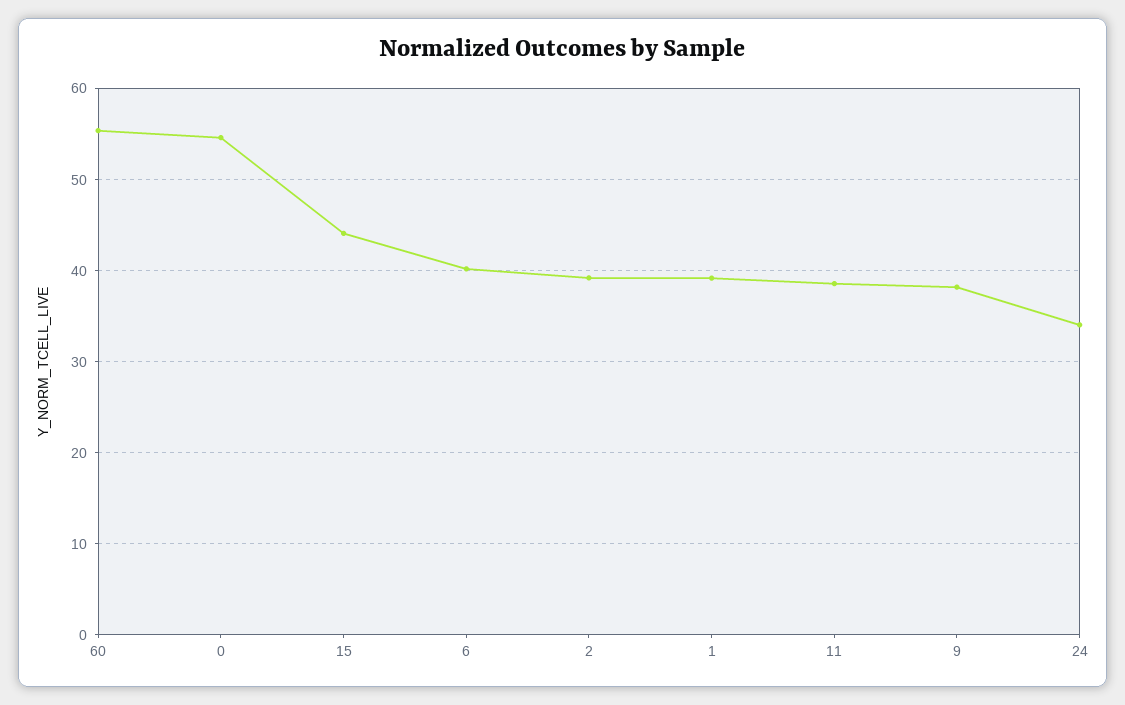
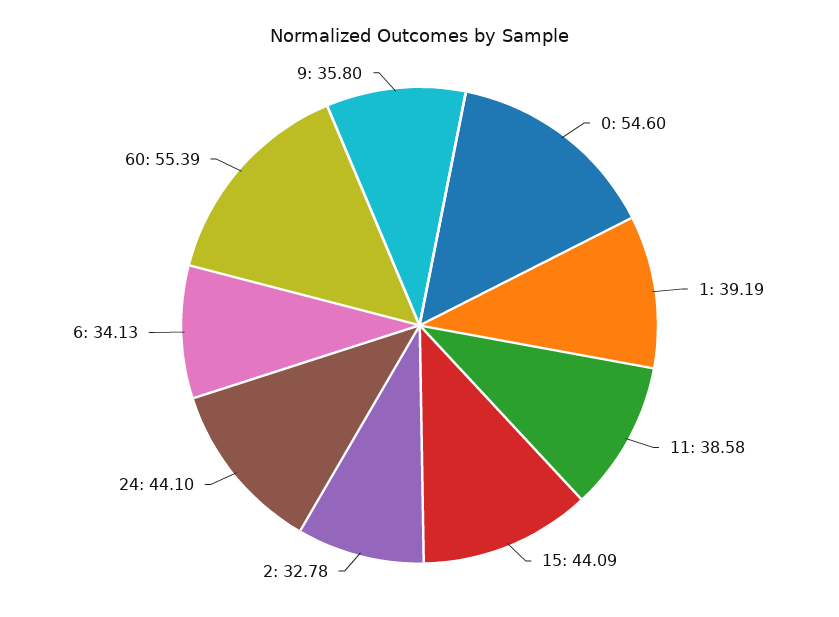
  {
    "60": 55.39,
    "0": 54.6,
    "15": 44.09,
-   "6": 40,
+   "6": 34.13,
-   "2": 39,
+   "2": 32.78,
    "1": 39.19,
    "11": 38.58,
-   "9": 38,
+   "9": 35.8,
-   "24": 34
+   "24": 44.1
  }

